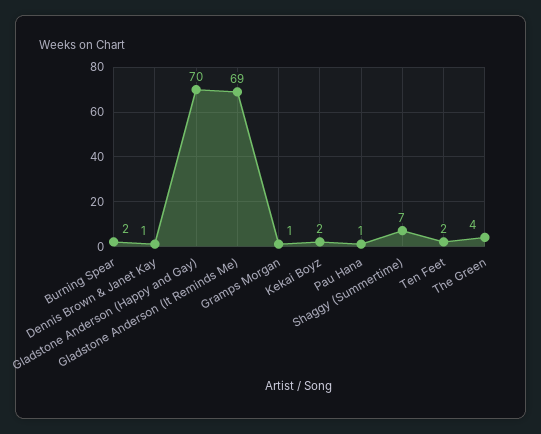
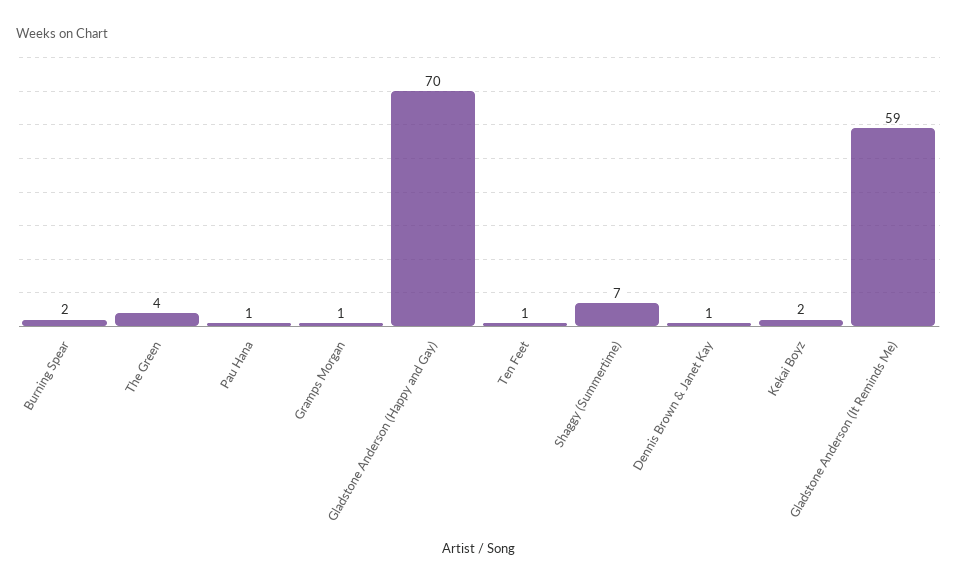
  {
    "Burning Spear": 2,
    "Dennis Brown & Janet Kay": 1,
    "Gladstone Anderson (Happy and Gay)": 70,
-   "Gladstone Anderson (It Reminds Me)": 69,
+   "Gladstone Anderson (It Reminds Me)": 59,
    "Gramps Morgan": 1,
    "Kekai Boyz": 2,
    "Pau Hana": 1,
    "Shaggy (Summertime)": 7,
-   "Ten Feet": 2,
+   "Ten Feet": 1,
    "The Green": 4
  }

